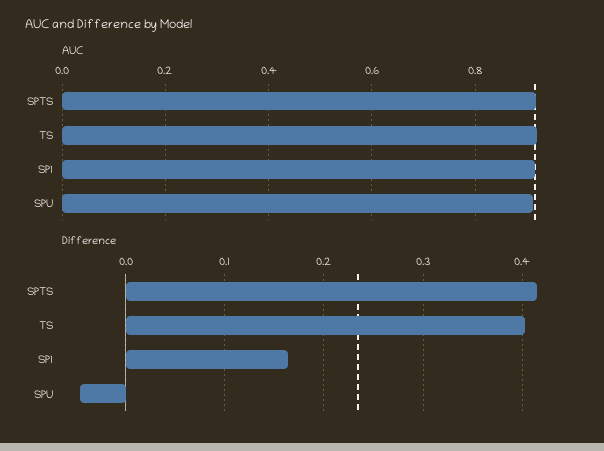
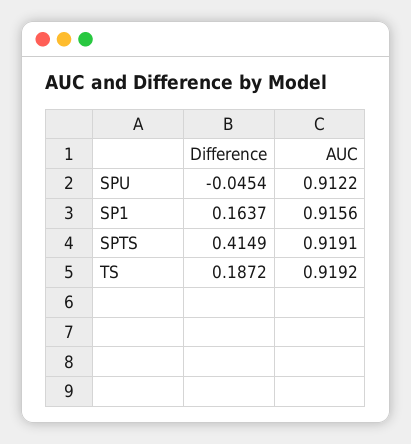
  {
    "AUC": {
      "SPTS": 0.9191,
      "TS": 0.9192,
      "SP1": 0.9156,
      "SPU": 0.9122
    },
    "Difference": {
      "SPTS": 0.4149,
-     "TS": 0.4,
+     "TS": 0.1872,
      "SP1": 0.1637,
      "SPU": -0.0454
    }
  }

